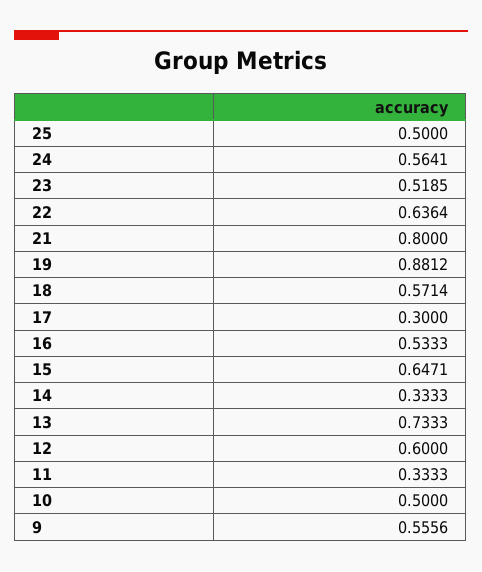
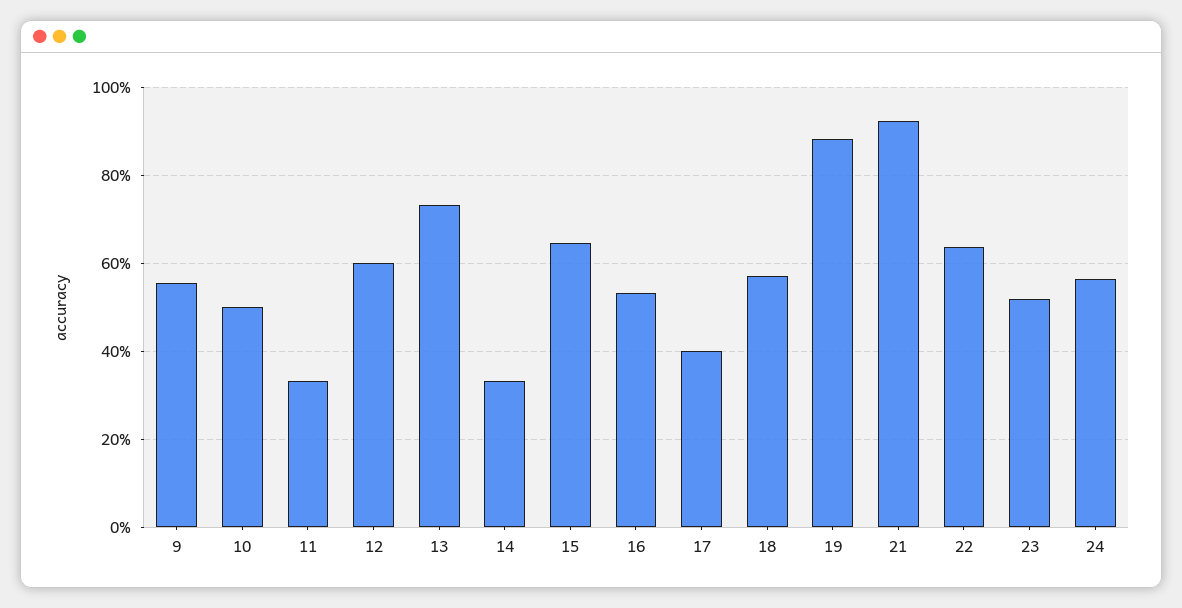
  {
-   "25": 0.5,
    "24": 0.5641,
    "23": 0.5185,
    "22": 0.6364,
-   "21": 0.8,
+   "21": 0.92,
    "19": 0.8812,
    "18": 0.5714,
-   "17": 0.3,
+   "17": 0.4,
    "16": 0.5333,
    "15": 0.6471,
    "14": 0.3333,
    "13": 0.7333,
    "12": 0.6,
    "11": 0.3333,
    "10": 0.5,
    "9": 0.5556
  }

